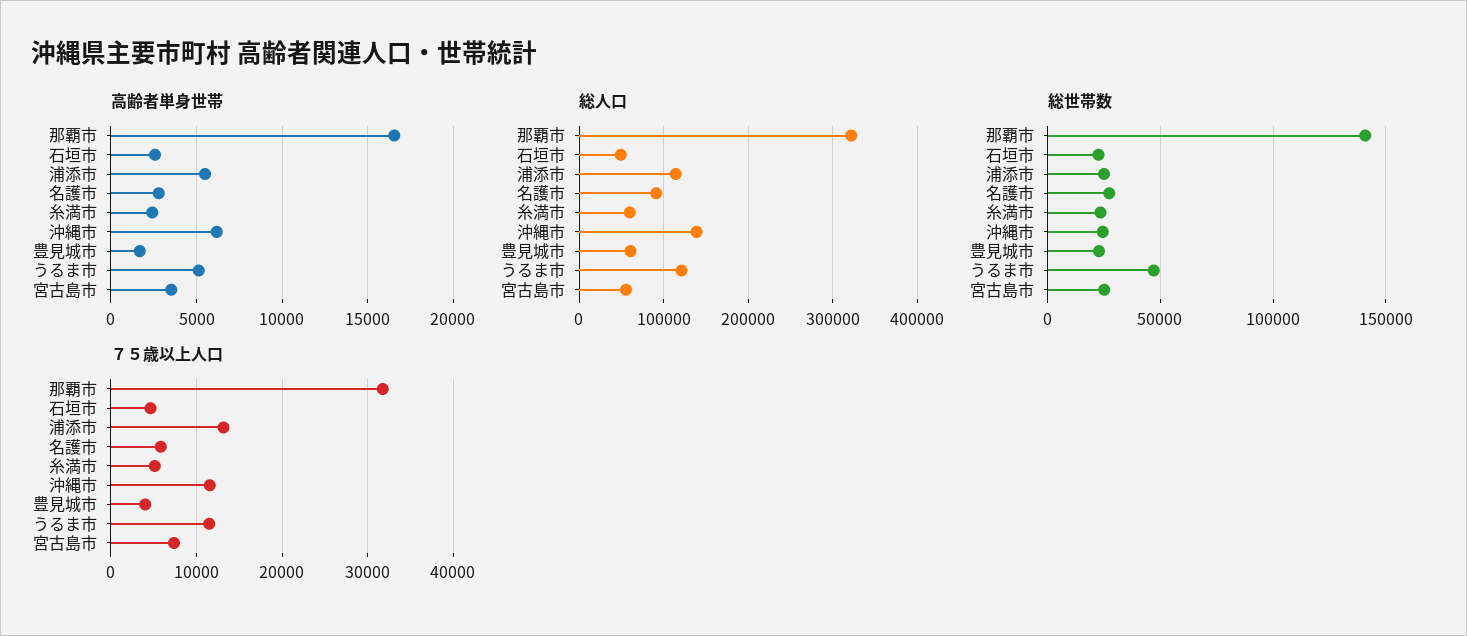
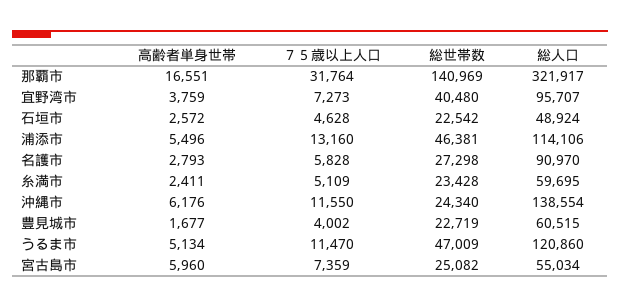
  {
    "高齢者単身世帯": {
      "那覇市": 16551,
      "石垣市": 2572,
      "浦添市": 5496,
      "名護市": 2793,
      "糸満市": 2411,
      "沖縄市": 6176,
      "豊見城市": 1677,
      "うるま市": 5134,
-     "宮古島市": 3500
+     "宮古島市": 5960,
+     "宜野湾市": 3759
    },
    "総人口": {
      "那覇市": 321917,
      "石垣市": 48924,
      "浦添市": 114106,
      "名護市": 90970,
      "糸満市": 59695,
      "沖縄市": 138554,
      "豊見城市": 60515,
      "うるま市": 120860,
-     "宮古島市": 55034
+     "宮古島市": 55034,
+     "宜野湾市": 95707
    },
    "総世帯数": {
      "那覇市": 140969,
      "石垣市": 22542,
-     "浦添市": 25000,
+     "浦添市": 46381,
      "名護市": 27298,
      "糸満市": 23428,
      "沖縄市": 24340,
      "豊見城市": 22719,
      "うるま市": 47009,
-     "宮古島市": 25082
+     "宮古島市": 25082,
+     "宜野湾市": 40480
    },
    "７５歳以上人口": {
      "那覇市": 31764,
      "石垣市": 4628,
      "浦添市": 13160,
      "名護市": 5828,
      "糸満市": 5109,
      "沖縄市": 11550,
      "豊見城市": 4002,
      "うるま市": 11470,
-     "宮古島市": 7359
+     "宮古島市": 7359,
+     "宜野湾市": 7273
    }
  }

